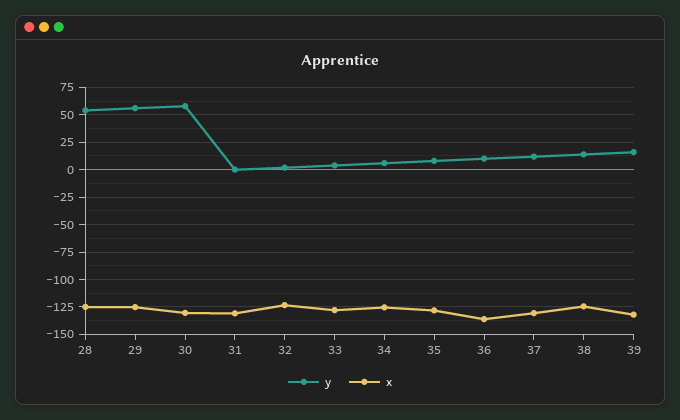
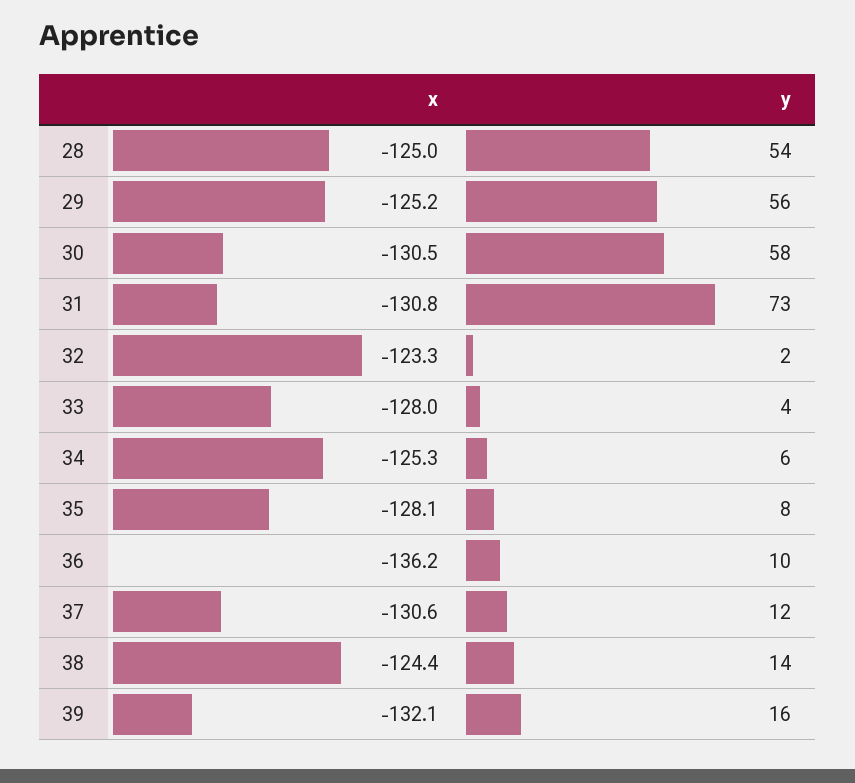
  {
    "y": {
      "28": 54,
      "29": 56,
      "30": 58,
-     "31": 0,
+     "31": 73,
      "32": 2,
      "33": 4,
      "34": 6,
      "35": 8,
      "36": 10,
      "37": 12,
      "38": 14,
      "39": 16
    },
    "x": {
      "28": -125,
      "29": -125.2,
      "30": -130.5,
      "31": -130.8,
      "32": -123.3,
      "33": -128,
      "34": -125.3,
      "35": -128.1,
      "36": -136.2,
      "37": -130.6,
      "38": -124.4,
      "39": -132.1
    }
  }

